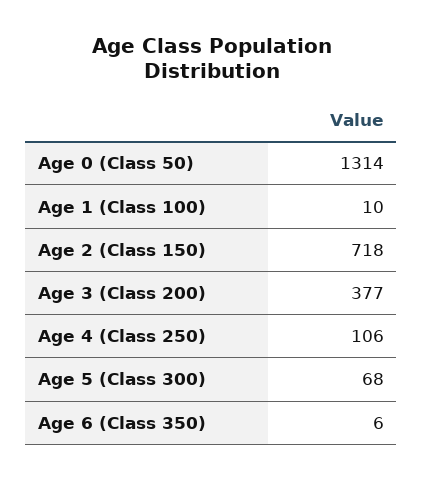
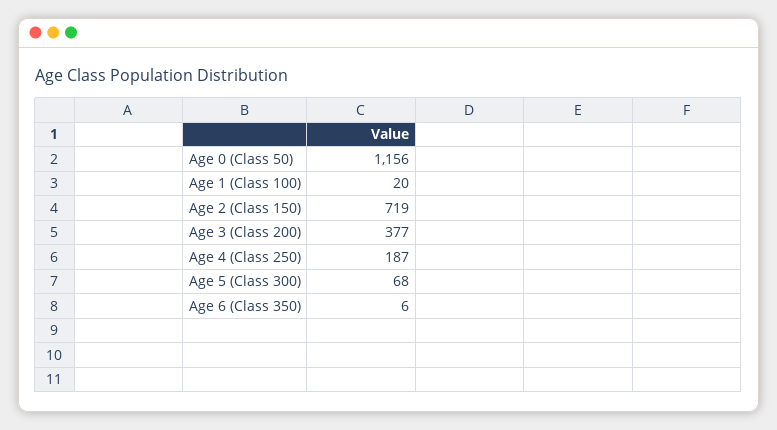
  {
-   "Age 0 (Class 50)": 1314,
+   "Age 0 (Class 50)": 1156,
-   "Age 1 (Class 100)": 10,
+   "Age 1 (Class 100)": 20,
-   "Age 2 (Class 150)": 718,
+   "Age 2 (Class 150)": 719,
    "Age 3 (Class 200)": 377,
-   "Age 4 (Class 250)": 106,
+   "Age 4 (Class 250)": 187,
    "Age 5 (Class 300)": 68,
    "Age 6 (Class 350)": 6
  }

